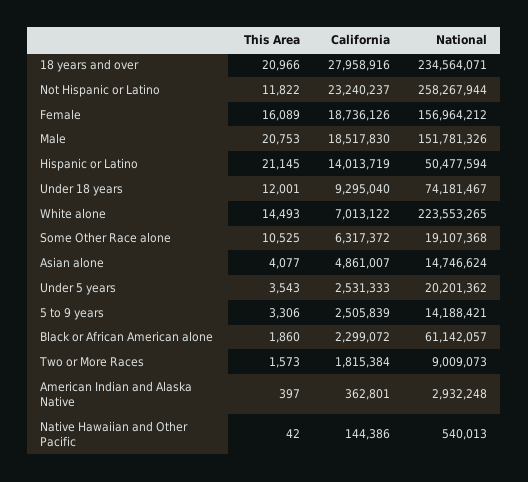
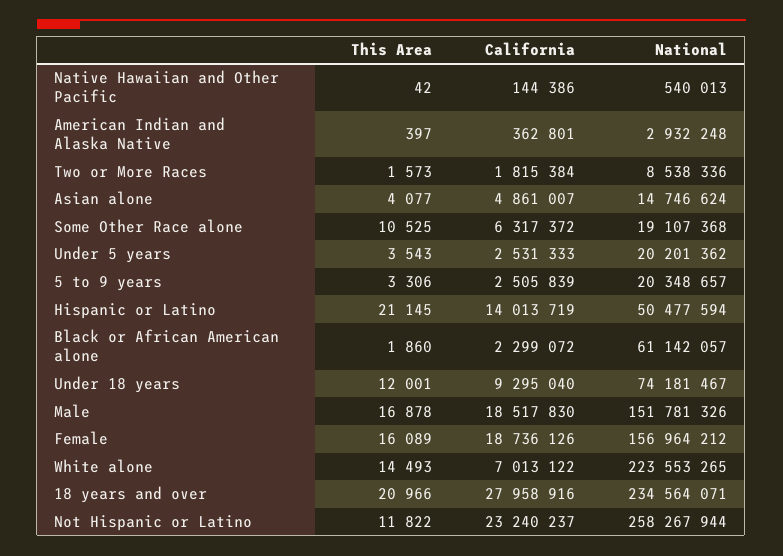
  {
    "This Area": {
      "18 years and over": 20966,
      "Not Hispanic or Latino": 11822,
      "Female": 16089,
-     "Male": 20753,
+     "Male": 16878,
      "Hispanic or Latino": 21145,
      "Under 18 years": 12001,
      "White alone": 14493,
      "Some Other Race alone": 10525,
      "Asian alone": 4077,
      "Under 5 years": 3543,
      "5 to 9 years": 3306,
      "Black or African American alone": 1860,
      "Two or More Races": 1573,
      "American Indian and Alaska Native": 397,
      "Native Hawaiian and Other Pacific": 42
    },
    "California": {
      "18 years and over": 27958916,
      "Not Hispanic or Latino": 23240237,
      "Female": 18736126,
      "Male": 18517830,
      "Hispanic or Latino": 14013719,
      "Under 18 years": 9295040,
      "White alone": 7013122,
      "Some Other Race alone": 6317372,
      "Asian alone": 4861007,
      "Under 5 years": 2531333,
      "5 to 9 years": 2505839,
      "Black or African American alone": 2299072,
      "Two or More Races": 1815384,
      "American Indian and Alaska Native": 362801,
      "Native Hawaiian and Other Pacific": 144386
    },
    "National": {
      "18 years and over": 234564071,
      "Not Hispanic or Latino": 258267944,
      "Female": 156964212,
      "Male": 151781326,
      "Hispanic or Latino": 50477594,
      "Under 18 years": 74181467,
      "White alone": 223553265,
      "Some Other Race alone": 19107368,
      "Asian alone": 14746624,
      "Under 5 years": 20201362,
-     "5 to 9 years": 14188421,
+     "5 to 9 years": 20348657,
      "Black or African American alone": 61142057,
-     "Two or More Races": 9009073,
+     "Two or More Races": 8538336,
      "American Indian and Alaska Native": 2932248,
      "Native Hawaiian and Other Pacific": 540013
    }
  }

